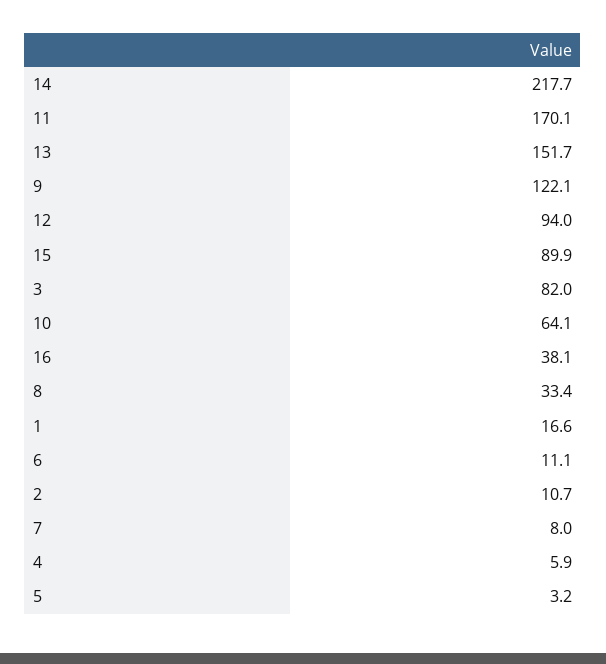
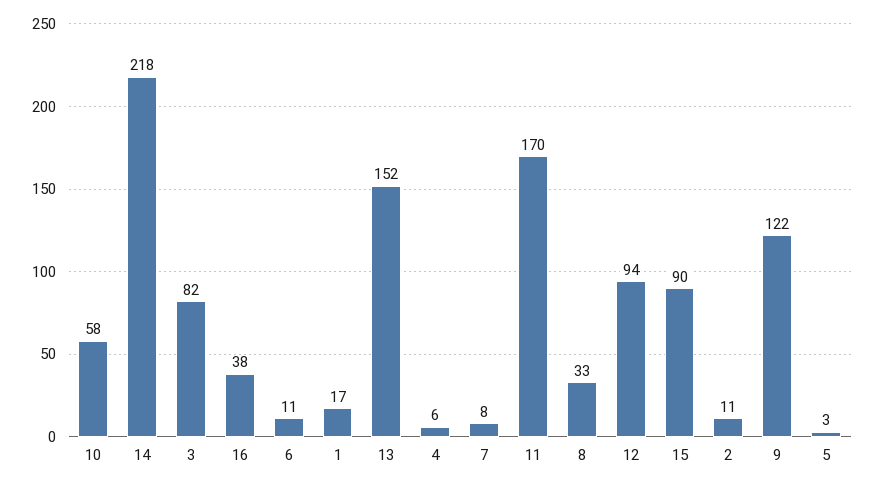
  {
    "14": 217.7,
    "11": 170.1,
    "13": 151.7,
    "9": 122.1,
    "12": 94,
    "15": 89.9,
    "3": 82,
-   "10": 64.1,
+   "10": 58,
    "16": 38.1,
    "8": 33.4,
    "1": 16.6,
    "6": 11.1,
    "2": 10.7,
    "7": 8,
    "4": 5.9,
    "5": 3.2
  }

